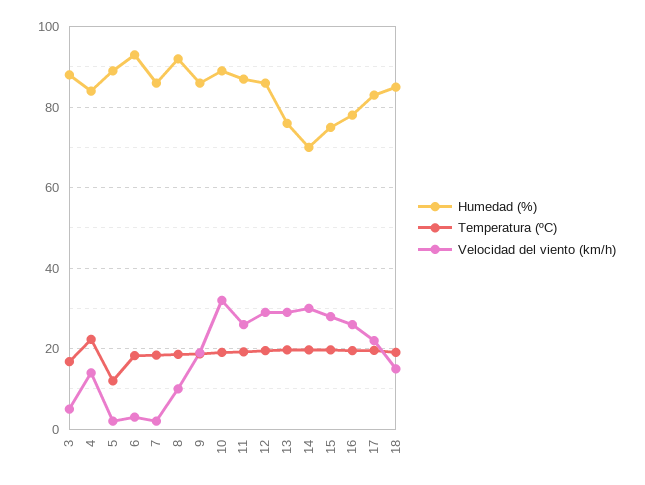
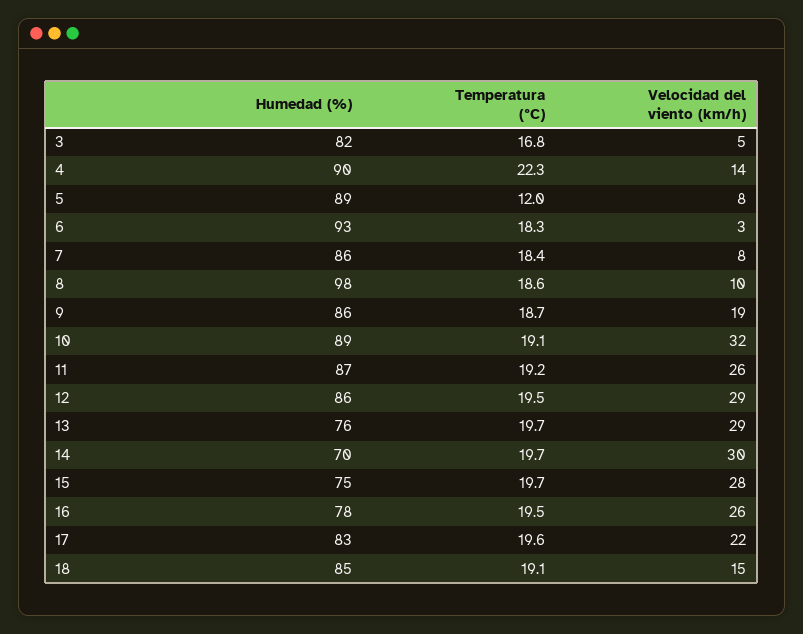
  {
    "Humedad (%)": {
-     "3": 88,
+     "3": 82,
-     "4": 84,
+     "4": 90,
      "5": 89,
      "6": 93,
      "7": 86,
-     "8": 92,
+     "8": 98,
      "9": 86,
      "10": 89,
      "11": 87,
      "12": 86,
      "13": 76,
      "14": 70,
      "15": 75,
      "16": 78,
      "17": 83,
      "18": 85
    },
    "Temperatura (ºC)": {
      "3": 16.8,
      "4": 22.3,
      "5": 12,
      "6": 18.3,
      "7": 18.4,
      "8": 18.6,
      "9": 18.7,
      "10": 19.1,
      "11": 19.2,
      "12": 19.5,
      "13": 19.7,
      "14": 19.7,
      "15": 19.7,
      "16": 19.5,
      "17": 19.6,
      "18": 19.1
    },
    "Velocidad del viento (km/h)": {
      "3": 5,
      "4": 14,
-     "5": 2,
+     "5": 8,
      "6": 3,
-     "7": 2,
+     "7": 8,
      "8": 10,
      "9": 19,
      "10": 32,
      "11": 26,
      "12": 29,
      "13": 29,
      "14": 30,
      "15": 28,
      "16": 26,
      "17": 22,
      "18": 15
    }
  }

